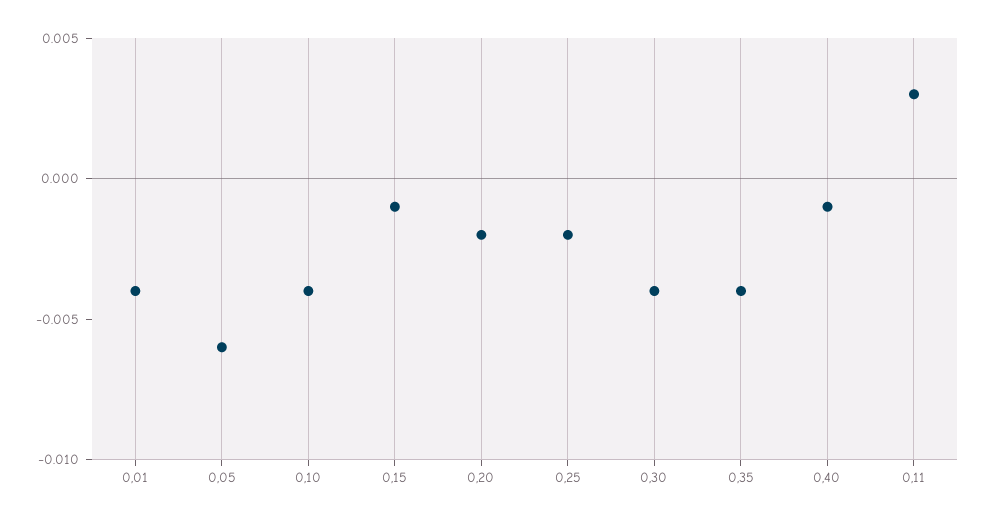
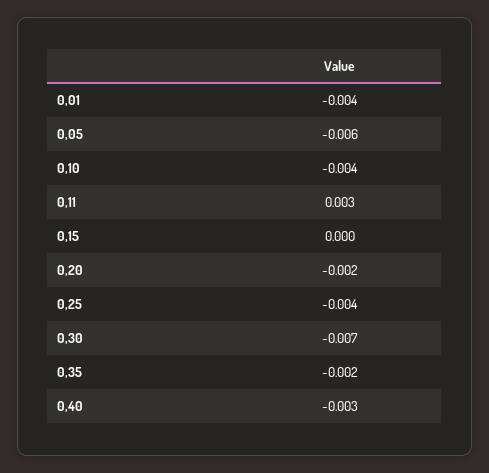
  {
    "0,01": -0.004,
    "0,05": -0.006,
    "0,10": -0.004,
-   "0,15": -0.001,
+   "0,15": 0,
    "0,20": -0.002,
-   "0,25": -0.002,
+   "0,25": -0.004,
-   "0,30": -0.004,
+   "0,30": -0.007,
-   "0,35": -0.004,
+   "0,35": -0.002,
-   "0,40": -0.001,
+   "0,40": -0.003,
    "0,11": 0.003
  }

